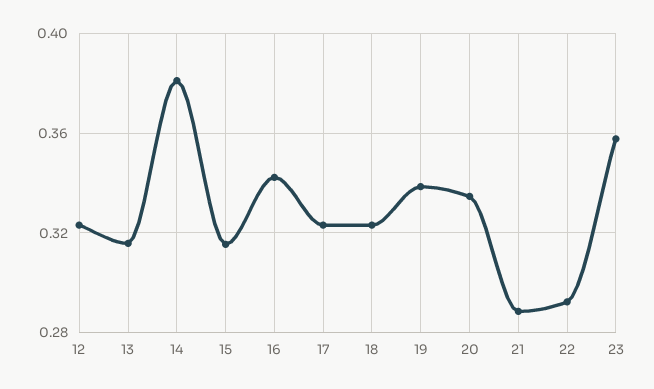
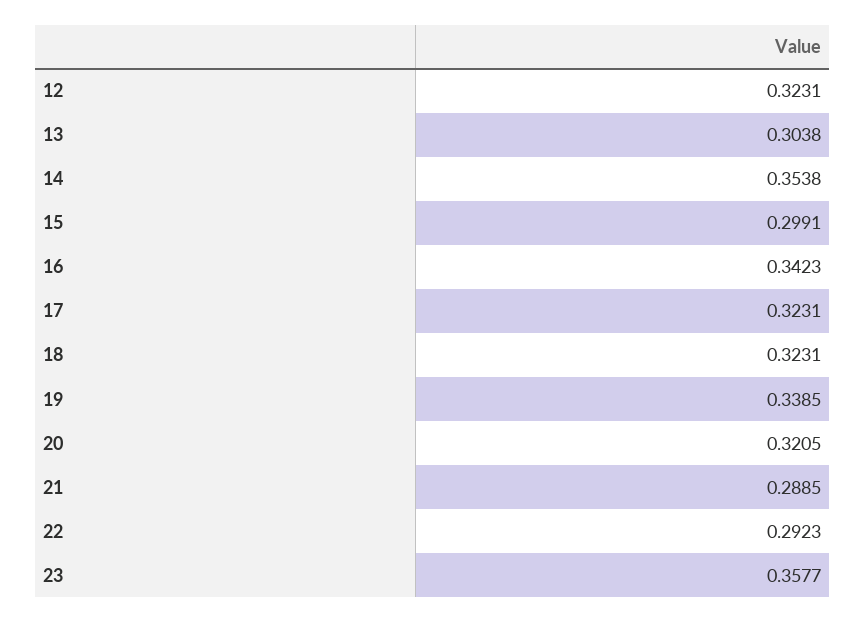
  {
    "12": 0.3231,
-   "13": 0.315,
+   "13": 0.3038,
-   "14": 0.38,
+   "14": 0.3538,
-   "15": 0.315,
+   "15": 0.2991,
    "16": 0.3423,
    "17": 0.3231,
    "18": 0.3231,
    "19": 0.3385,
-   "20": 0.335,
+   "20": 0.3205,
    "21": 0.2885,
    "22": 0.2923,
    "23": 0.3577
  }

